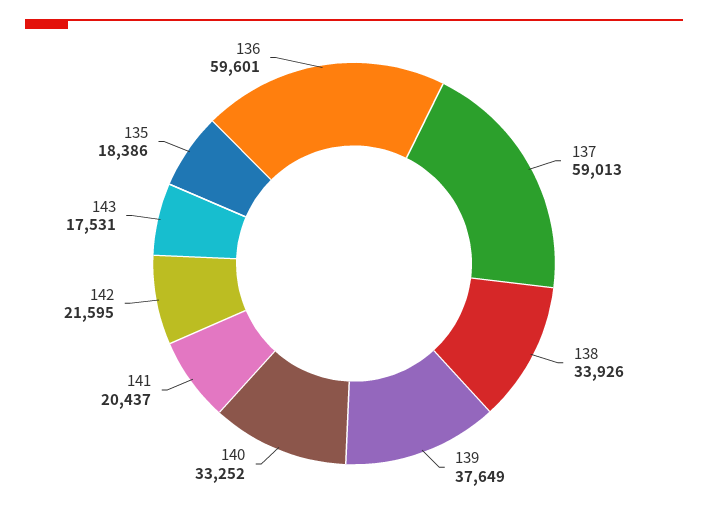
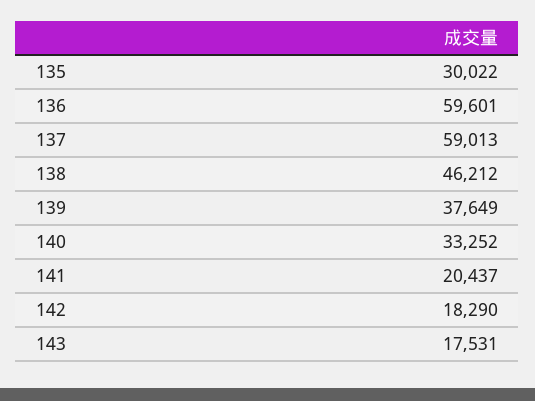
  {
    "137": 59013,
-   "138": 33926,
+   "138": 46212,
    "139": 37649,
    "140": 33252,
    "141": 20437,
-   "142": 21595,
+   "142": 18290,
    "143": 17531,
-   "135": 18386,
+   "135": 30022,
    "136": 59601
  }

